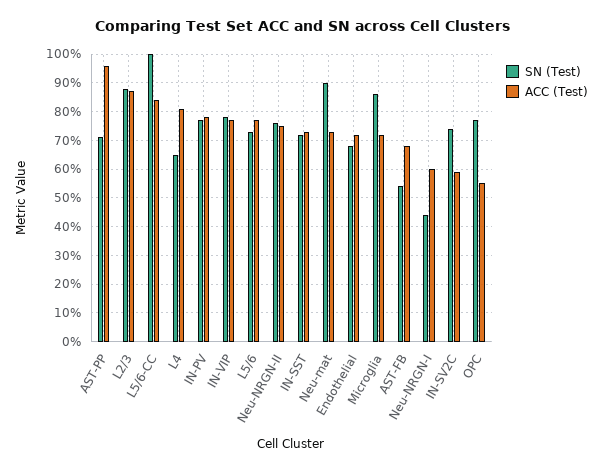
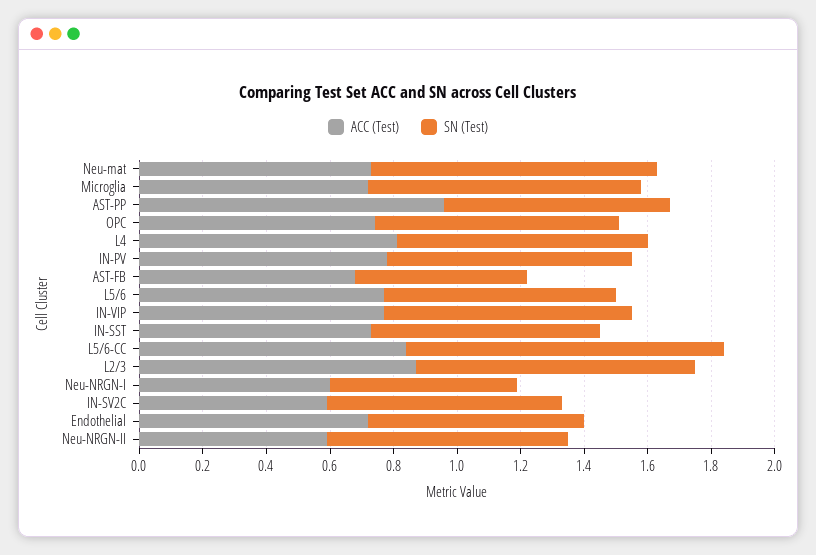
  {
    "SN (Test)": {
      "AST-PP": 0.7,
      "L2/3": 0.9,
      "L5/6-CC": 1,
-     "L4": 0.65,
+     "L4": 0.8,
      "IN-PV": 0.75,
      "IN-VIP": 0.8,
      "L5/6": 0.75,
      "Neu-NRGN-II": 0.75,
      "IN-SST": 0.7,
      "Neu-mat": 0.9,
      "Endothelial": 0.7,
      "Microglia": 0.85,
      "AST-FB": 0.55,
-     "Neu-NRGN-I": 0.45,
+     "Neu-NRGN-I": 0.6,
      "IN-SV2C": 0.75,
      "OPC": 0.75
    },
    "ACC (Test)": {
      "AST-PP": 0.95,
      "L2/3": 0.85,
      "L5/6-CC": 0.85,
      "L4": 0.8,
      "IN-PV": 0.8,
      "IN-VIP": 0.75,
      "L5/6": 0.75,
-     "Neu-NRGN-II": 0.75,
+     "Neu-NRGN-II": 0.6,
      "IN-SST": 0.75,
      "Neu-mat": 0.75,
      "Endothelial": 0.7,
      "Microglia": 0.7,
      "AST-FB": 0.7,
      "Neu-NRGN-I": 0.6,
      "IN-SV2C": 0.6,
-     "OPC": 0.55
+     "OPC": 0.75
    }
  }

